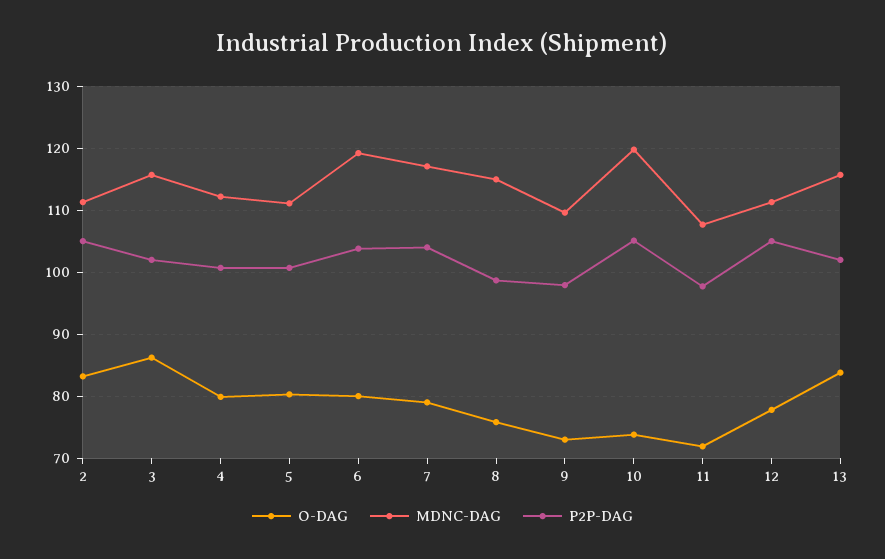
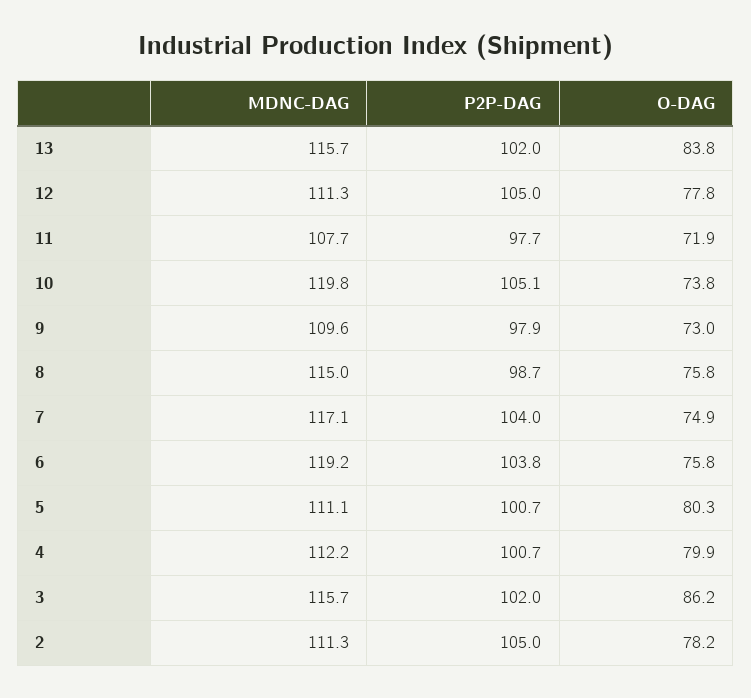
  {
    "O-DAG": {
-     "2": 83,
+     "2": 78.2,
      "3": 86.2,
      "4": 79.9,
      "5": 80.3,
-     "6": 80,
+     "6": 75.8,
-     "7": 79,
+     "7": 74.9,
      "8": 75.8,
      "9": 73,
      "10": 73.8,
      "11": 71.9,
      "12": 77.8,
      "13": 83.8
    },
    "MDNC-DAG": {
      "2": 111.3,
      "3": 115.7,
      "4": 112.2,
      "5": 111.1,
      "6": 119.2,
      "7": 117.1,
      "8": 115,
      "9": 109.6,
      "10": 119.8,
      "11": 107.7,
      "12": 111.3,
      "13": 115.7
    },
    "P2P-DAG": {
      "2": 105,
      "3": 102,
      "4": 100.7,
      "5": 100.7,
      "6": 103.8,
      "7": 104,
      "8": 98.7,
      "9": 97.9,
      "10": 105.1,
      "11": 97.7,
      "12": 105,
      "13": 102
    }
  }

